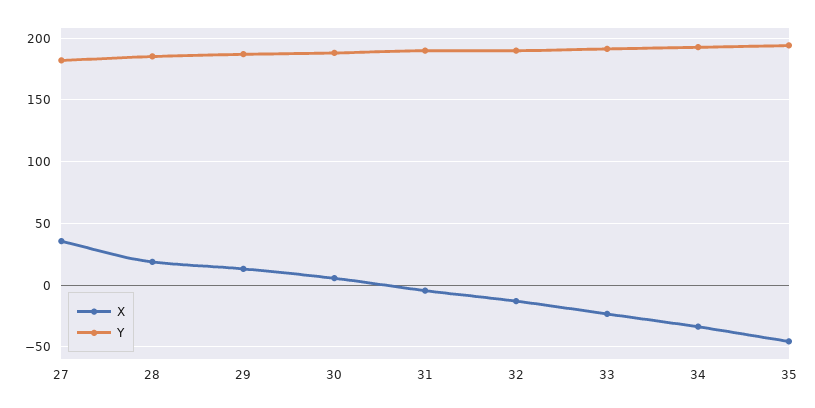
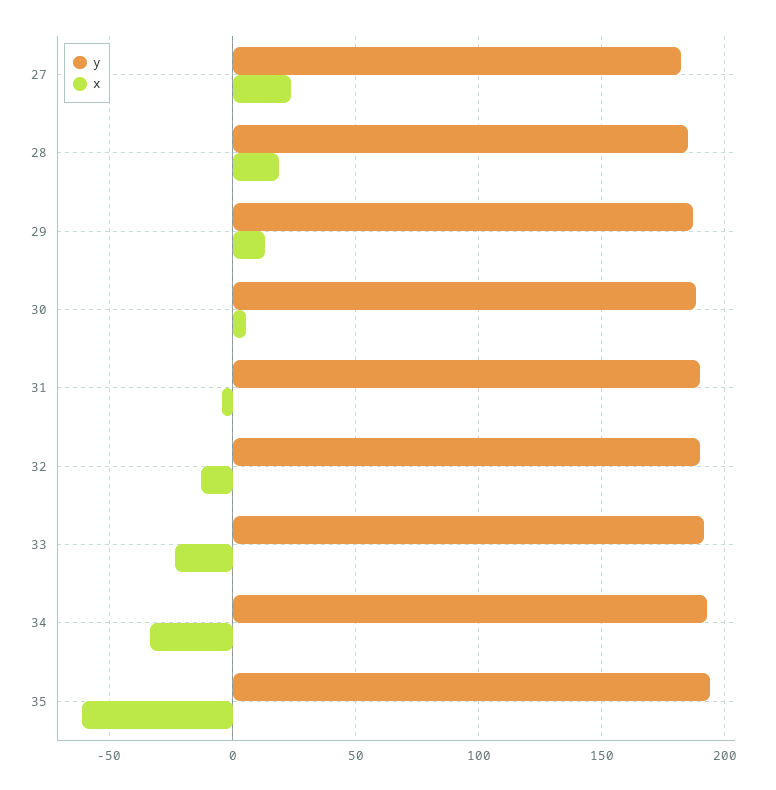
  {
    "X": {
-     "27": 35,
+     "27": 25,
      "28": 20,
      "29": 15,
      "30": 5,
      "31": -5,
      "32": -15,
      "33": -25,
      "34": -35,
-     "35": -45
+     "35": -60
    },
    "Y": {
      "27": 180,
      "28": 185,
      "29": 185,
      "30": 190,
      "31": 190,
      "32": 190,
      "33": 190,
      "34": 195,
      "35": 195
    }
  }

